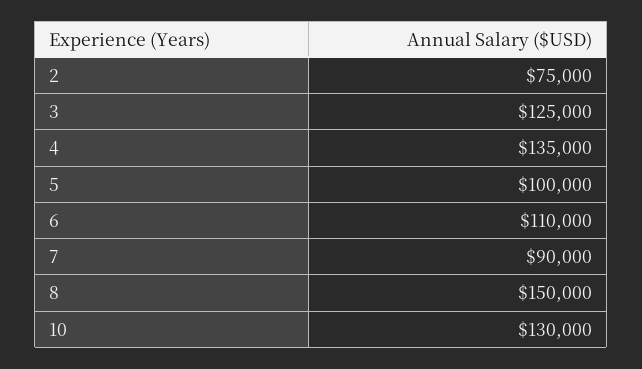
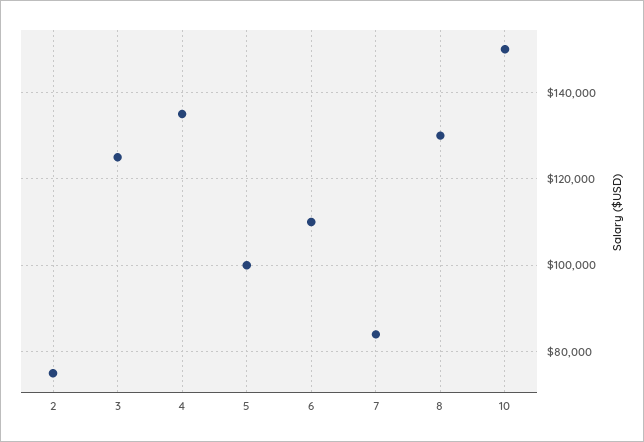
  {
    "2": 75000,
    "3": 125000,
    "4": 135000,
    "5": 100000,
    "6": 110000,
-   "7": 90000,
+   "7": 84000,
-   "8": 150000,
+   "8": 130000,
-   "10": 130000
+   "10": 150000
  }

